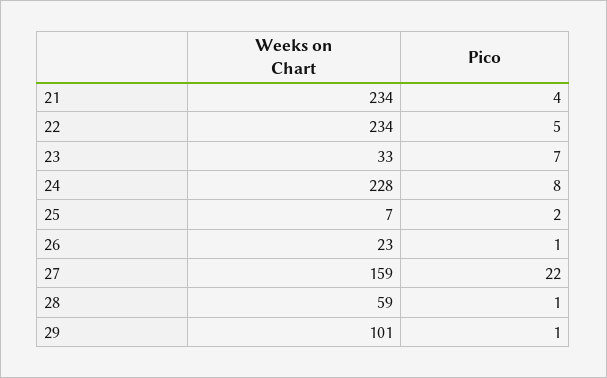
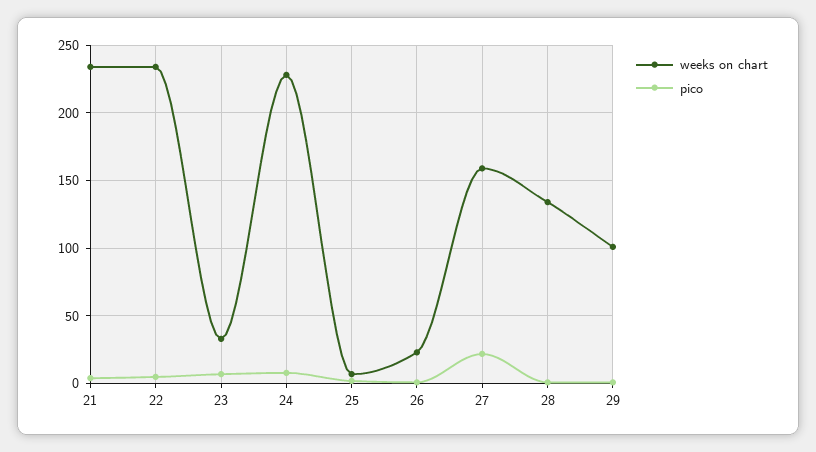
  {
    "Weeks on Chart": {
      "21": 234,
      "22": 234,
      "23": 33,
      "24": 228,
      "25": 7,
      "26": 23,
      "27": 159,
-     "28": 59,
+     "28": 135,
      "29": 101
    },
    "Pico": {
      "21": 4,
      "22": 5,
      "23": 7,
      "24": 8,
      "25": 2,
      "26": 1,
      "27": 22,
      "28": 1,
      "29": 1
    }
  }

